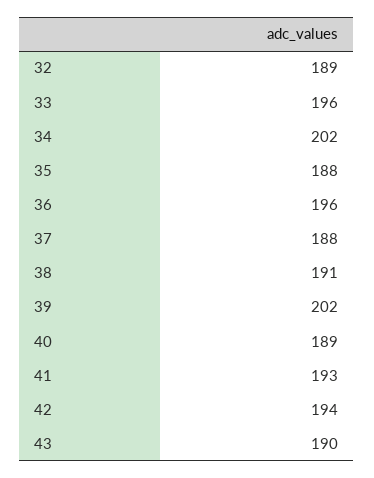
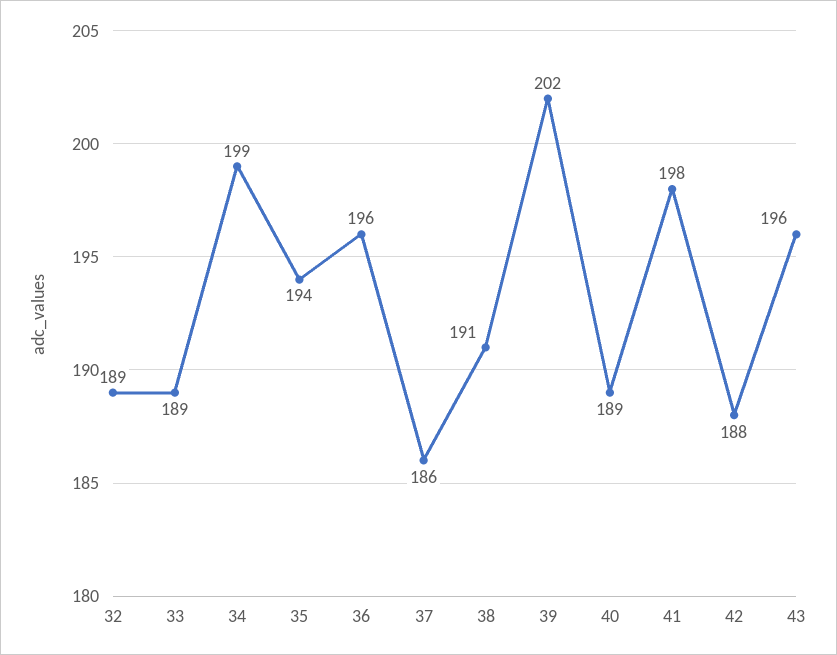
  {
    "32": 189,
-   "33": 196,
+   "33": 189,
-   "34": 202,
+   "34": 199,
-   "35": 188,
+   "35": 194,
    "36": 196,
-   "37": 188,
+   "37": 186,
    "38": 191,
    "39": 202,
    "40": 189,
-   "41": 193,
+   "41": 198,
-   "42": 194,
+   "42": 188,
-   "43": 190
+   "43": 196
  }

